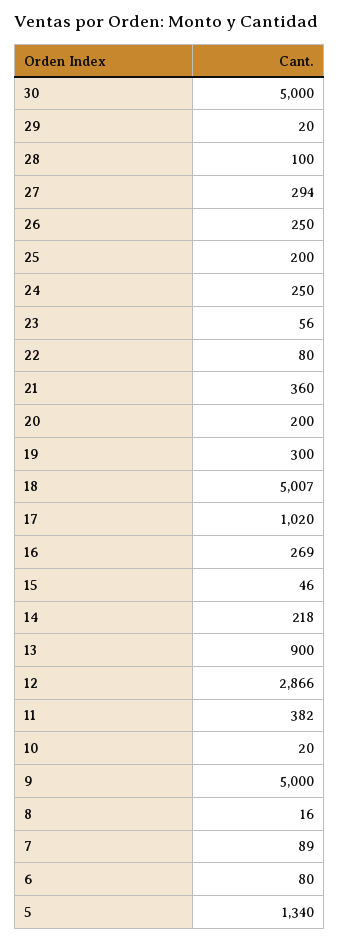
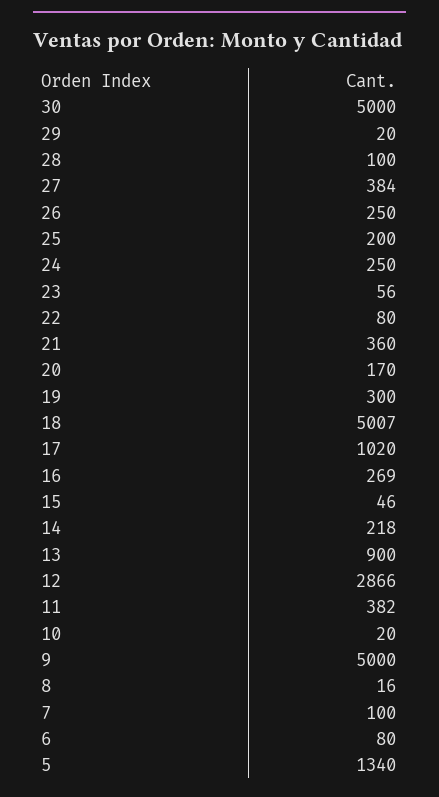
  {
    "30": 5000,
    "29": 20,
    "28": 100,
-   "27": 294,
+   "27": 384,
    "26": 250,
    "25": 200,
    "24": 250,
    "23": 56,
    "22": 80,
    "21": 360,
-   "20": 200,
+   "20": 170,
    "19": 300,
    "18": 5007,
    "17": 1020,
    "16": 269,
    "15": 46,
    "14": 218,
    "13": 900,
    "12": 2866,
    "11": 382,
    "10": 20,
    "9": 5000,
    "8": 16,
-   "7": 89,
+   "7": 100,
    "6": 80,
    "5": 1340
  }

